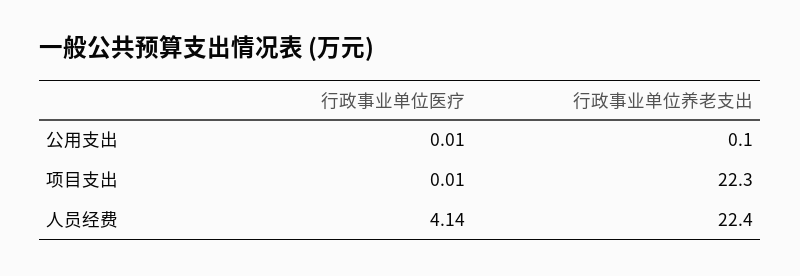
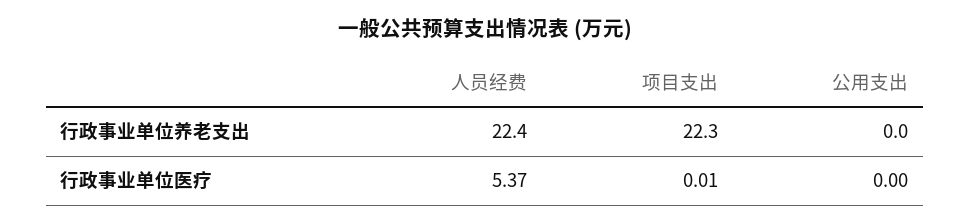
  {
    "行政事业单位医疗": {
-     "公用支出": 0.01,
+     "公用支出": 0,
      "项目支出": 0.01,
-     "人员经费": 4.14
+     "人员经费": 5.37
    },
    "行政事业单位养老支出": {
-     "公用支出": 0.1,
+     "公用支出": 0,
      "项目支出": 22.3,
      "人员经费": 22.4
    }
  }

